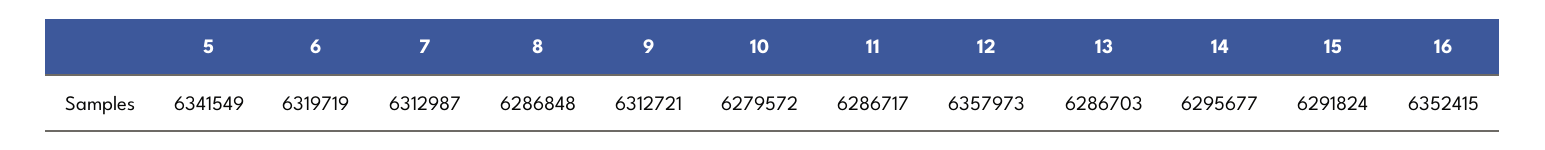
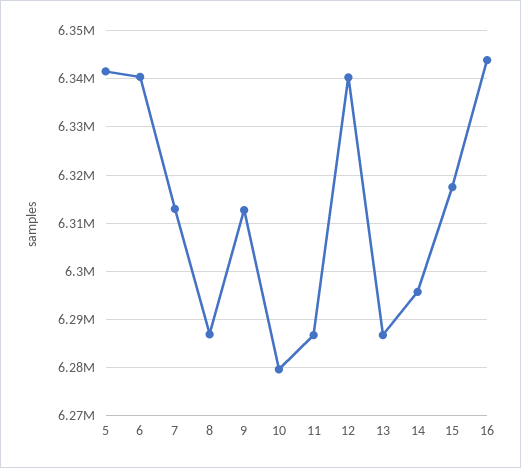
  {
    "5": 6341549,
-   "6": 6319719,
+   "6": 6340000,
    "7": 6312987,
    "8": 6286848,
    "9": 6312721,
    "10": 6279572,
    "11": 6286717,
-   "12": 6357973,
+   "12": 6340000,
    "13": 6286703,
    "14": 6295677,
-   "15": 6291824,
+   "15": 6318000,
-   "16": 6352415
+   "16": 6344000
  }

